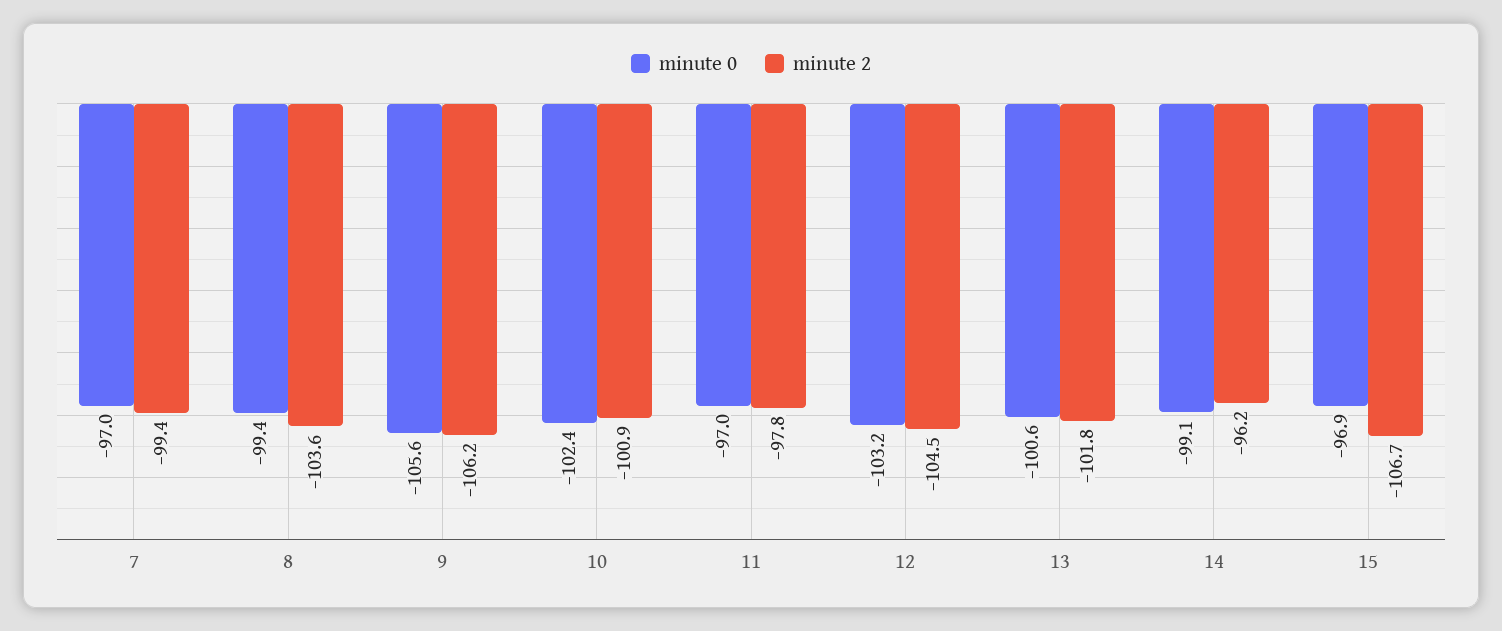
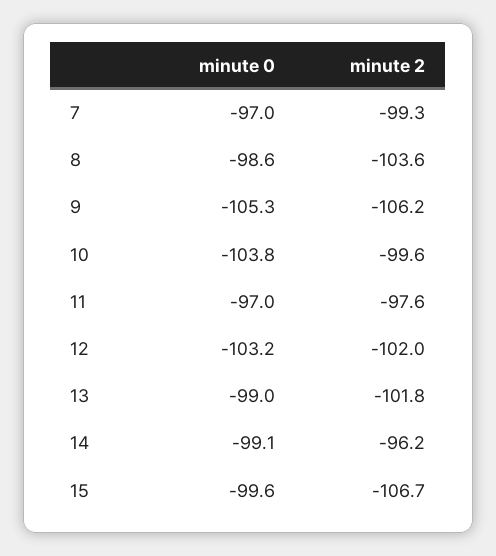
  {
    "minute 0": {
      "7": -97,
-     "8": -99.4,
+     "8": -98.6,
-     "9": -105.6,
+     "9": -105.3,
-     "10": -102.4,
+     "10": -103.8,
      "11": -97,
      "12": -103.2,
-     "13": -100.6,
+     "13": -99,
      "14": -99.1,
-     "15": -96.9
+     "15": -99.6
    },
    "minute 2": {
-     "7": -99.4,
+     "7": -99.3,
      "8": -103.6,
      "9": -106.2,
-     "10": -100.9,
+     "10": -99.6,
-     "11": -97.8,
+     "11": -97.6,
-     "12": -104.5,
+     "12": -102,
      "13": -101.8,
      "14": -96.2,
      "15": -106.7
    }
  }

